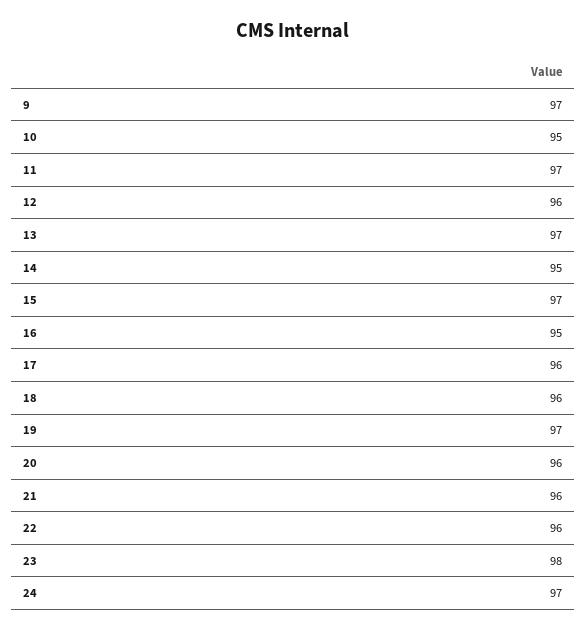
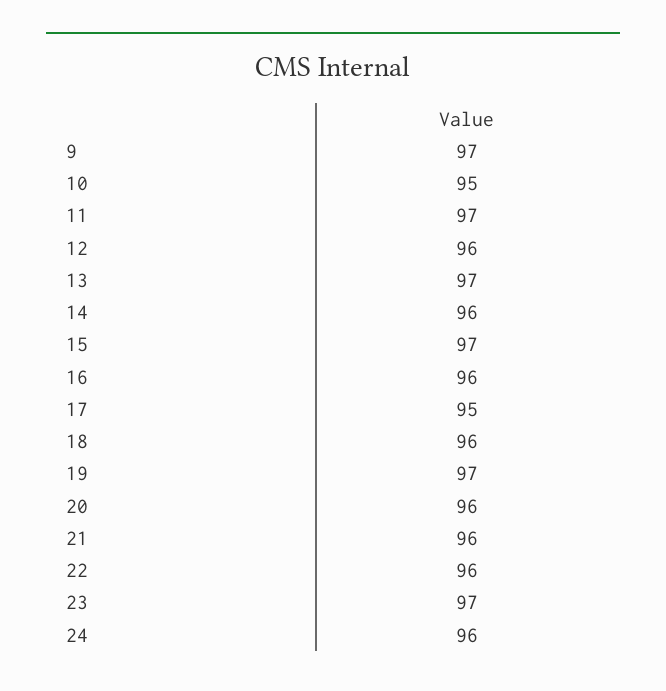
  {
    "9": 97,
    "10": 95,
    "11": 97,
    "12": 96,
    "13": 97,
-   "14": 95,
+   "14": 96,
    "15": 97,
-   "16": 95,
+   "16": 96,
-   "17": 96,
+   "17": 95,
    "18": 96,
    "19": 97,
    "20": 96,
    "21": 96,
    "22": 96,
-   "23": 98,
+   "23": 97,
-   "24": 97
+   "24": 96
  }

